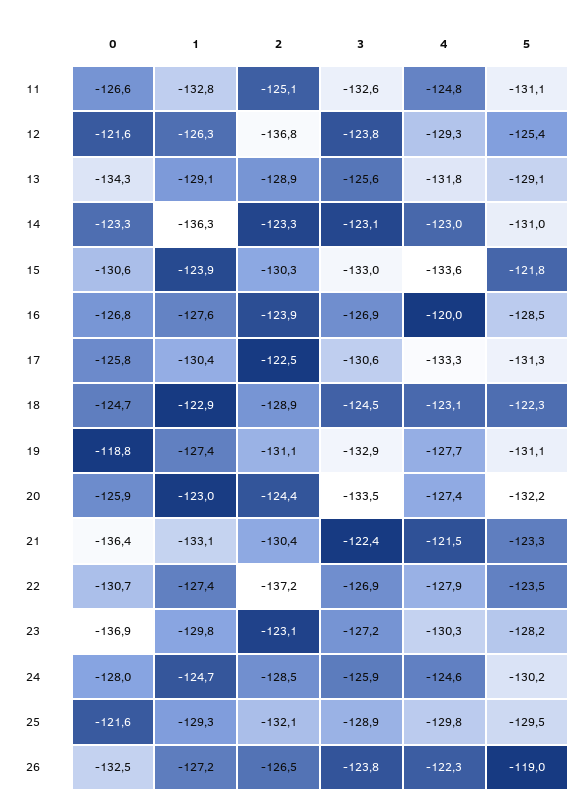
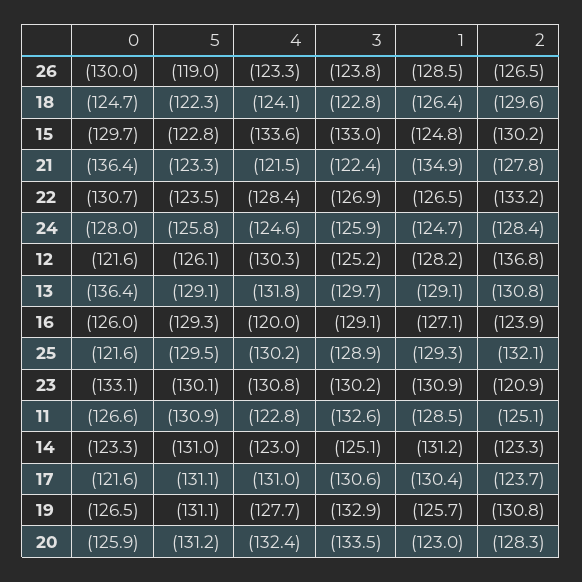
  {
    "0": {
      "11": -126.6,
      "12": -121.6,
-     "13": -134.3,
+     "13": -136.4,
      "14": -123.3,
-     "15": -130.6,
+     "15": -129.7,
-     "16": -126.8,
+     "16": -126,
-     "17": -125.8,
+     "17": -121.6,
      "18": -124.7,
-     "19": -118.8,
+     "19": -126.5,
      "20": -125.9,
      "21": -136.4,
      "22": -130.7,
-     "23": -136.9,
+     "23": -133.1,
      "24": -128,
      "25": -121.6,
-     "26": -132.5
+     "26": -130
    },
    "1": {
-     "11": -132.8,
+     "11": -128.5,
-     "12": -126.3,
+     "12": -128.2,
      "13": -129.1,
-     "14": -136.3,
+     "14": -131.2,
-     "15": -123.9,
+     "15": -124.8,
-     "16": -127.6,
+     "16": -127.1,
      "17": -130.4,
-     "18": -122.9,
+     "18": -126.4,
-     "19": -127.4,
+     "19": -125.7,
      "20": -123,
-     "21": -133.1,
+     "21": -134.9,
-     "22": -127.4,
+     "22": -126.5,
-     "23": -129.8,
+     "23": -130.9,
      "24": -124.7,
      "25": -129.3,
-     "26": -127.2
+     "26": -128.5
    },
    "2": {
      "11": -125.1,
      "12": -136.8,
-     "13": -128.9,
+     "13": -130.8,
      "14": -123.3,
-     "15": -130.3,
+     "15": -130.2,
      "16": -123.9,
-     "17": -122.5,
+     "17": -123.7,
-     "18": -128.9,
+     "18": -129.6,
-     "19": -131.1,
+     "19": -130.8,
-     "20": -124.4,
+     "20": -128.3,
-     "21": -130.4,
+     "21": -127.8,
-     "22": -137.2,
+     "22": -133.2,
-     "23": -123.1,
+     "23": -120.9,
-     "24": -128.5,
+     "24": -128.4,
      "25": -132.1,
      "26": -126.5
    },
    "3": {
      "11": -132.6,
-     "12": -123.8,
+     "12": -125.2,
-     "13": -125.6,
+     "13": -129.7,
-     "14": -123.1,
+     "14": -125.1,
      "15": -133,
-     "16": -126.9,
+     "16": -129.1,
      "17": -130.6,
-     "18": -124.5,
+     "18": -122.8,
      "19": -132.9,
      "20": -133.5,
      "21": -122.4,
      "22": -126.9,
-     "23": -127.2,
+     "23": -130.2,
      "24": -125.9,
      "25": -128.9,
      "26": -123.8
    },
    "4": {
-     "11": -124.8,
+     "11": -122.8,
-     "12": -129.3,
+     "12": -130.3,
      "13": -131.8,
      "14": -123,
      "15": -133.6,
      "16": -120,
-     "17": -133.3,
+     "17": -131,
-     "18": -123.1,
+     "18": -124.1,
      "19": -127.7,
-     "20": -127.4,
+     "20": -132.4,
      "21": -121.5,
-     "22": -127.9,
+     "22": -128.4,
-     "23": -130.3,
+     "23": -130.8,
      "24": -124.6,
-     "25": -129.8,
+     "25": -130.2,
-     "26": -122.3
+     "26": -123.3
    },
    "5": {
-     "11": -131.1,
+     "11": -130.9,
-     "12": -125.4,
+     "12": -126.1,
      "13": -129.1,
      "14": -131,
-     "15": -121.8,
+     "15": -122.8,
-     "16": -128.5,
+     "16": -129.3,
-     "17": -131.3,
+     "17": -131.1,
      "18": -122.3,
      "19": -131.1,
-     "20": -132.2,
+     "20": -131.2,
      "21": -123.3,
      "22": -123.5,
-     "23": -128.2,
+     "23": -130.1,
-     "24": -130.2,
+     "24": -125.8,
      "25": -129.5,
      "26": -119
    }
  }

